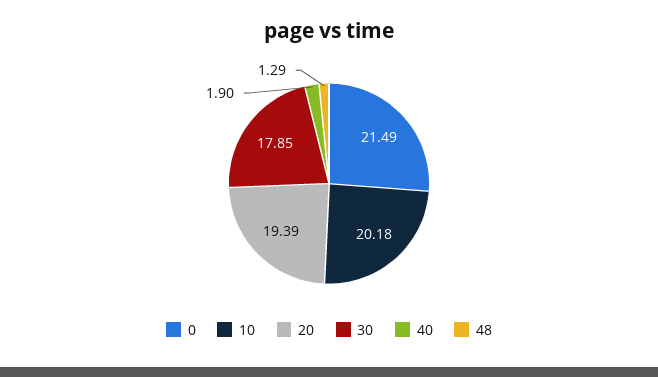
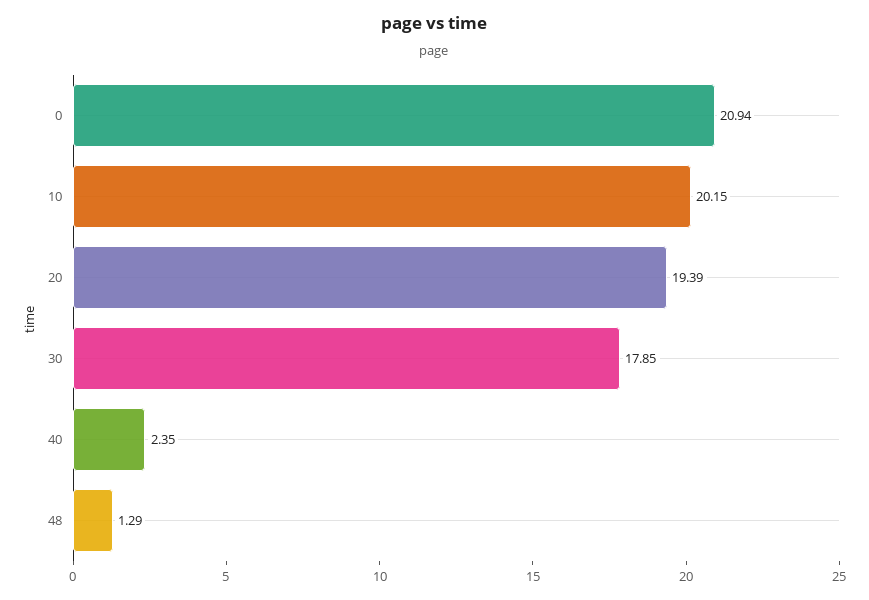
  {
-   "0": 21.49,
+   "0": 20.94,
-   "10": 20.18,
+   "10": 20.15,
    "20": 19.39,
    "30": 17.85,
-   "40": 1.9,
+   "40": 2.35,
    "48": 1.29
  }

